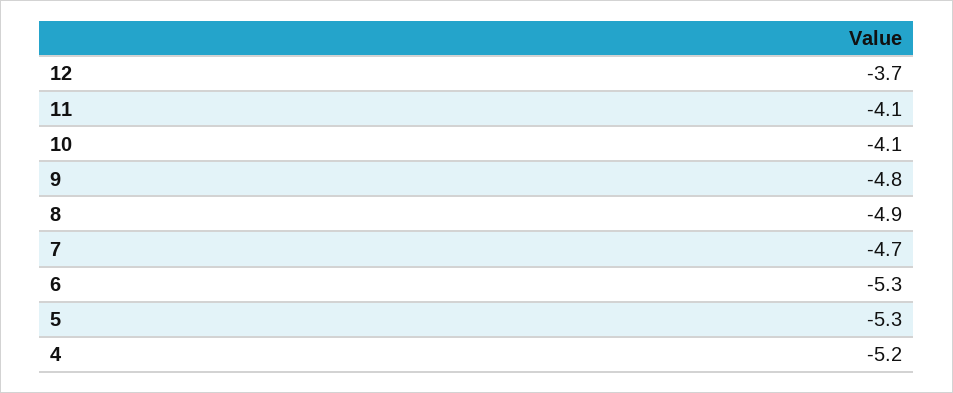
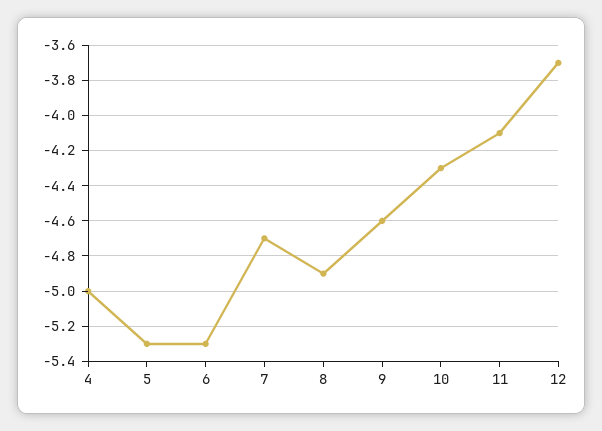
  {
    "12": -3.7,
    "11": -4.1,
-   "10": -4.1,
+   "10": -4.3,
-   "9": -4.8,
+   "9": -4.6,
    "8": -4.9,
    "7": -4.7,
    "6": -5.3,
    "5": -5.3,
-   "4": -5.2
+   "4": -5
  }

